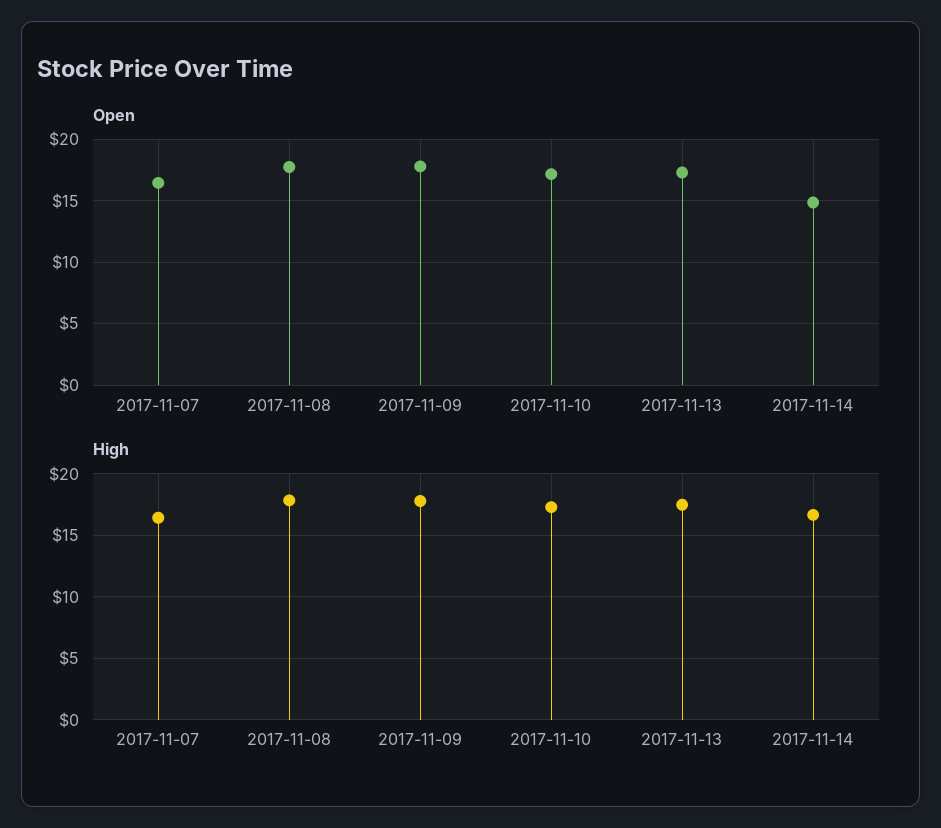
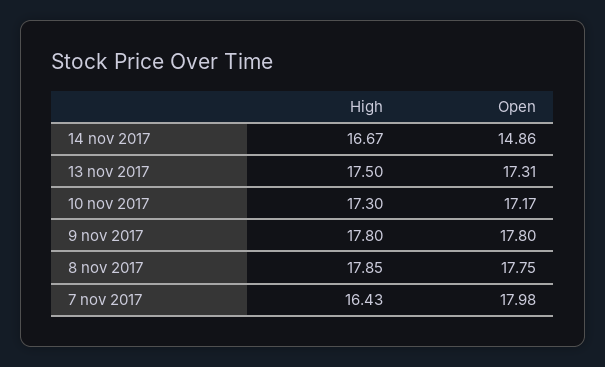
  {
    "Open": {
-     "2017-11-07": 16.5,
+     "2017-11-07": 17.98,
      "2017-11-08": 17.75,
      "2017-11-09": 17.8,
      "2017-11-10": 17.17,
      "2017-11-13": 17.31,
      "2017-11-14": 14.86
    },
    "High": {
      "2017-11-07": 16.43,
      "2017-11-08": 17.85,
      "2017-11-09": 17.8,
      "2017-11-10": 17.3,
      "2017-11-13": 17.5,
      "2017-11-14": 16.67
    }
  }

